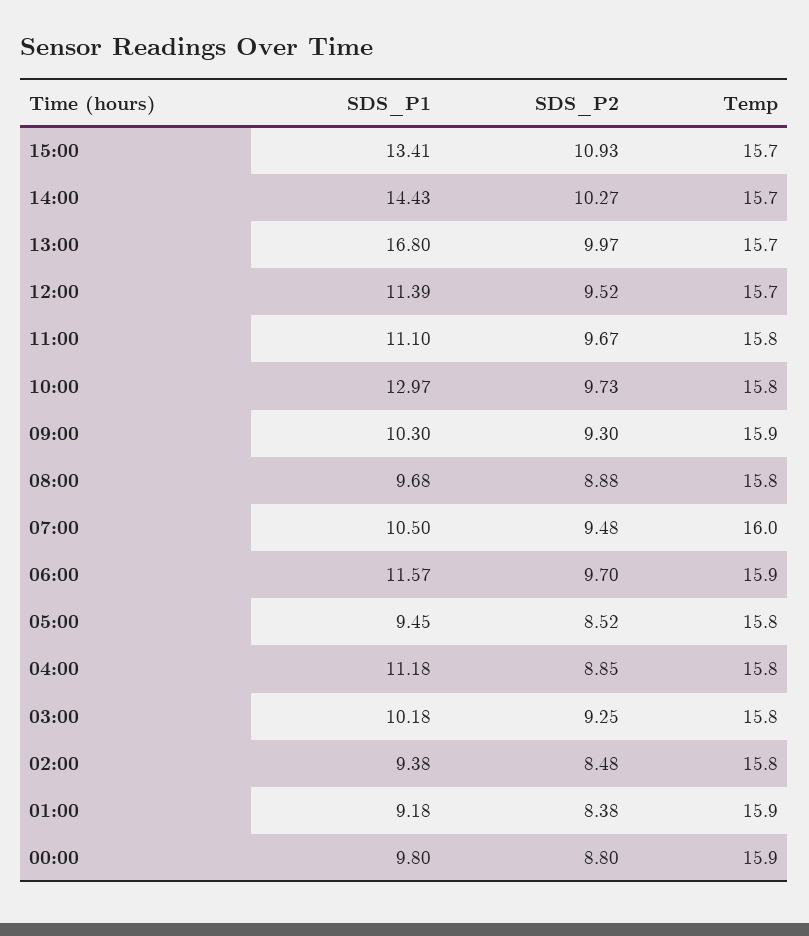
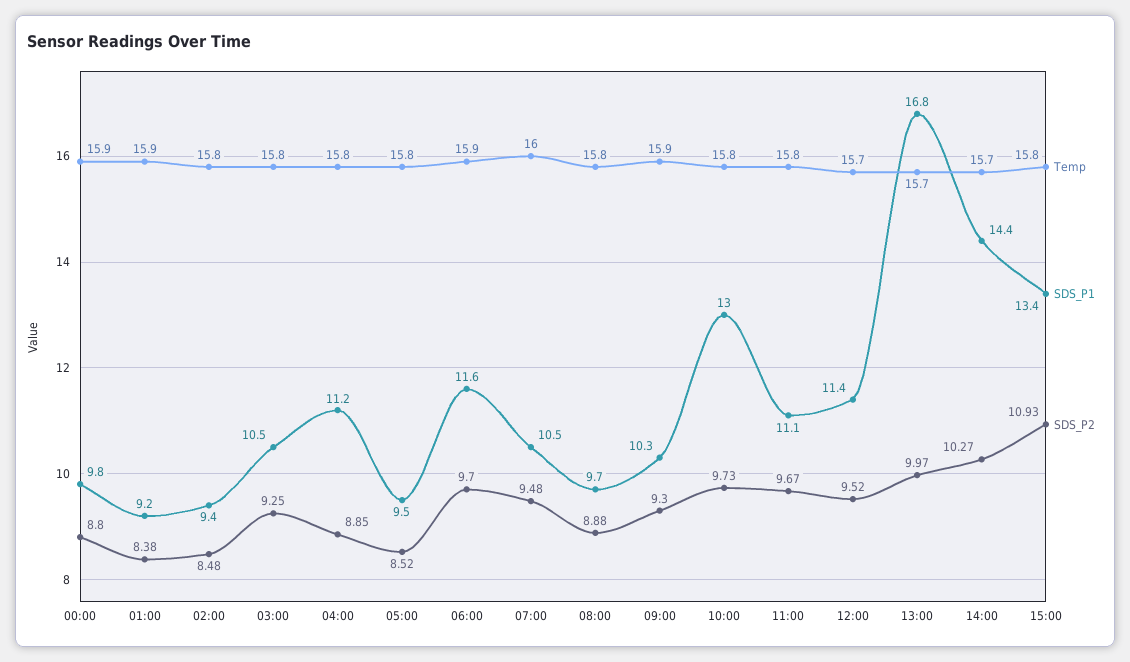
  {
    "SDS_P1": {
      "15:00": 13.41,
      "14:00": 14.43,
      "13:00": 16.8,
      "12:00": 11.39,
      "11:00": 11.1,
      "10:00": 12.97,
      "09:00": 10.3,
      "08:00": 9.68,
      "07:00": 10.5,
      "06:00": 11.57,
      "05:00": 9.45,
      "04:00": 11.18,
-     "03:00": 10.18,
+     "03:00": 10.5,
      "02:00": 9.38,
      "01:00": 9.18,
      "00:00": 9.8
    },
    "SDS_P2": {
      "15:00": 10.93,
      "14:00": 10.27,
      "13:00": 9.97,
      "12:00": 9.52,
      "11:00": 9.67,
      "10:00": 9.73,
      "09:00": 9.3,
      "08:00": 8.88,
      "07:00": 9.48,
      "06:00": 9.7,
      "05:00": 8.52,
      "04:00": 8.85,
      "03:00": 9.25,
      "02:00": 8.48,
      "01:00": 8.38,
      "00:00": 8.8
    },
    "Temp": {
-     "15:00": 15.7,
+     "15:00": 15.8,
      "14:00": 15.7,
      "13:00": 15.7,
      "12:00": 15.7,
      "11:00": 15.8,
      "10:00": 15.8,
      "09:00": 15.9,
      "08:00": 15.8,
      "07:00": 16,
      "06:00": 15.9,
      "05:00": 15.8,
      "04:00": 15.8,
      "03:00": 15.8,
      "02:00": 15.8,
      "01:00": 15.9,
      "00:00": 15.9
    }
  }

